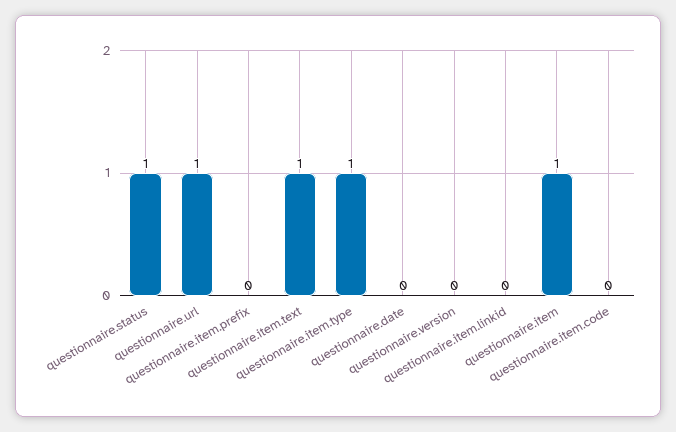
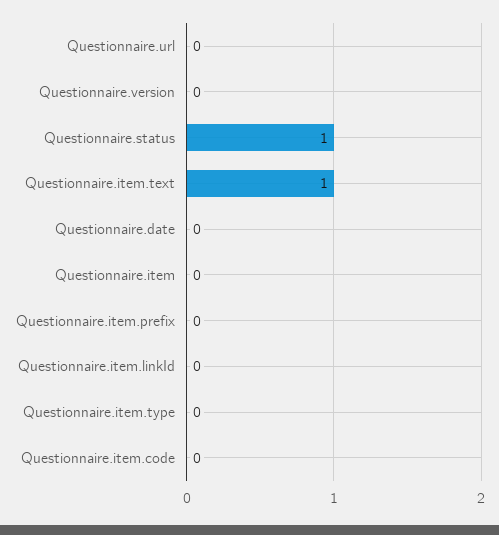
  {
    "questionnaire.status": 1,
-   "questionnaire.url": 1,
+   "questionnaire.url": 0,
    "questionnaire.item.prefix": 0,
    "questionnaire.item.text": 1,
-   "questionnaire.item.type": 1,
+   "questionnaire.item.type": 0,
    "questionnaire.date": 0,
    "questionnaire.version": 0,
    "questionnaire.item.linkid": 0,
-   "questionnaire.item": 1,
+   "questionnaire.item": 0,
    "questionnaire.item.code": 0
  }

